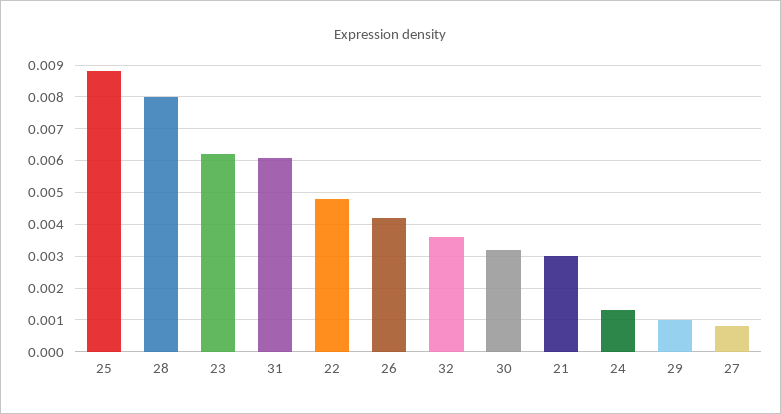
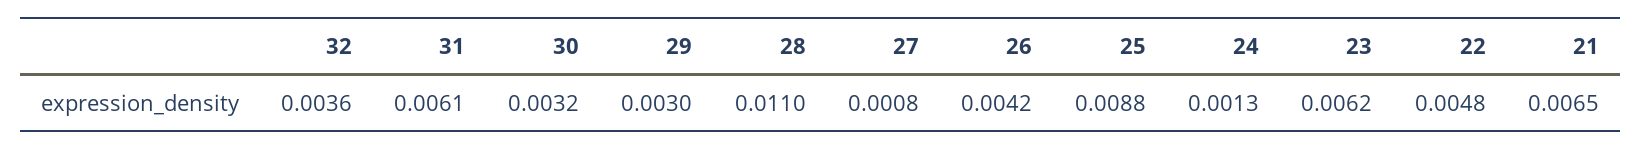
  {
    "25": 0.0088,
-   "28": 0.008,
+   "28": 0.011,
    "23": 0.0062,
    "31": 0.0061,
    "22": 0.0048,
    "26": 0.0042,
    "32": 0.0036,
    "30": 0.0032,
-   "21": 0.003,
+   "21": 0.0065,
    "24": 0.0013,
-   "29": 0.001,
+   "29": 0.003,
    "27": 0.0008
  }

